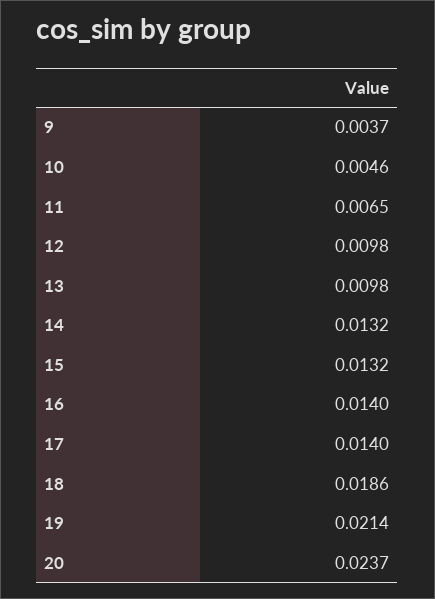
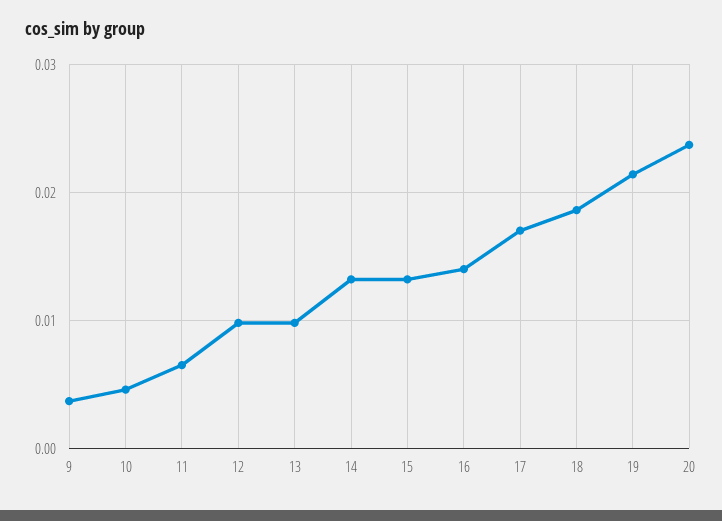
  {
    "9": 0.0037,
    "10": 0.0046,
    "11": 0.0065,
    "12": 0.0098,
    "13": 0.0098,
    "14": 0.0132,
    "15": 0.0132,
    "16": 0.014,
-   "17": 0.014,
+   "17": 0.017,
    "18": 0.0186,
    "19": 0.0214,
    "20": 0.0237
  }

